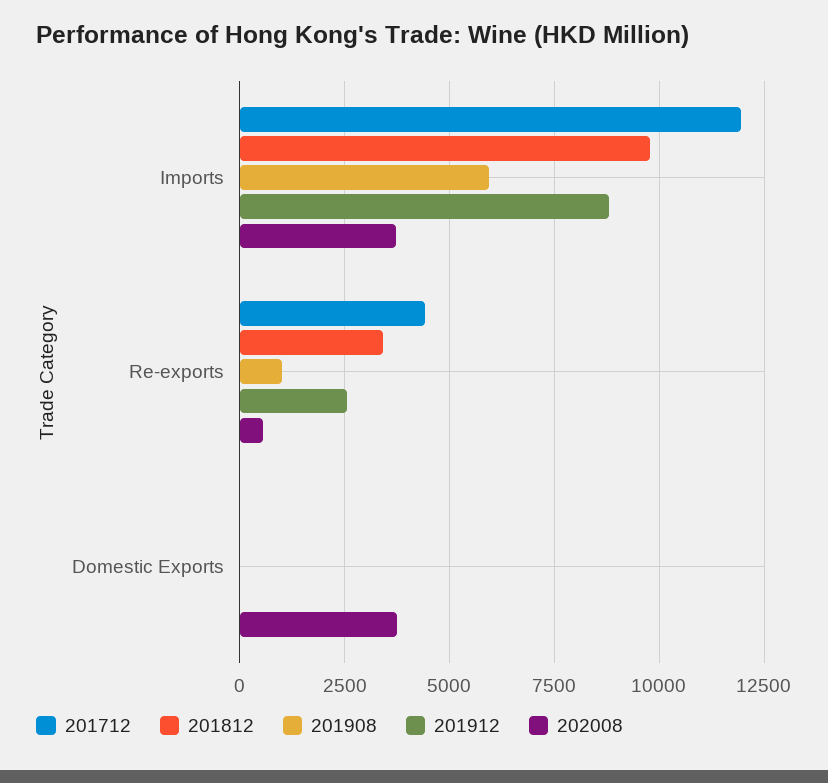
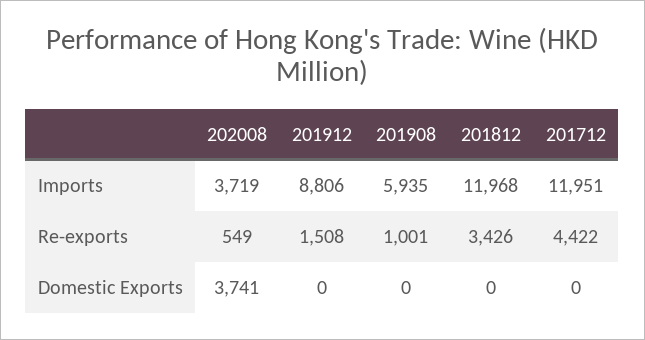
  {
    "201712": {
      "Imports": 11951,
      "Re-exports": 4422,
      "Domestic Exports": 0
    },
    "201812": {
-     "Imports": 9750,
+     "Imports": 11968,
      "Re-exports": 3426,
      "Domestic Exports": 0
    },
    "201908": {
      "Imports": 5935,
      "Re-exports": 1001,
      "Domestic Exports": 0
    },
    "201912": {
      "Imports": 8806,
-     "Re-exports": 2500,
+     "Re-exports": 1508,
      "Domestic Exports": 0
    },
    "202008": {
      "Imports": 3719,
      "Re-exports": 549,
      "Domestic Exports": 3741
    }
  }

